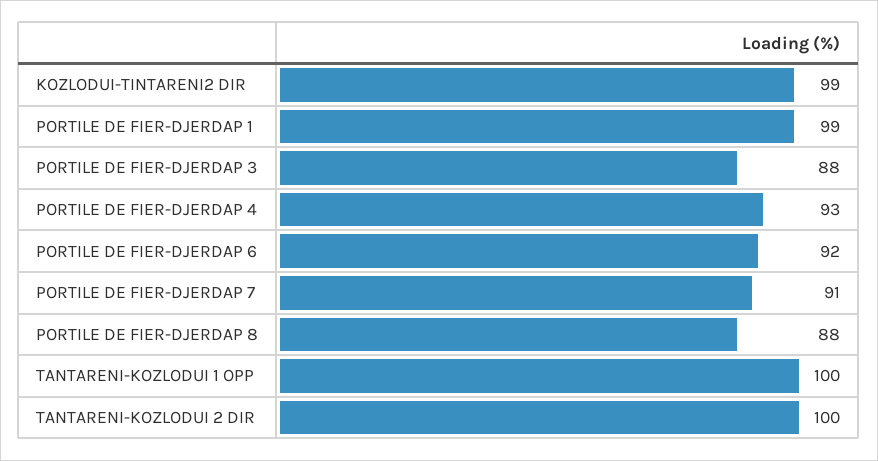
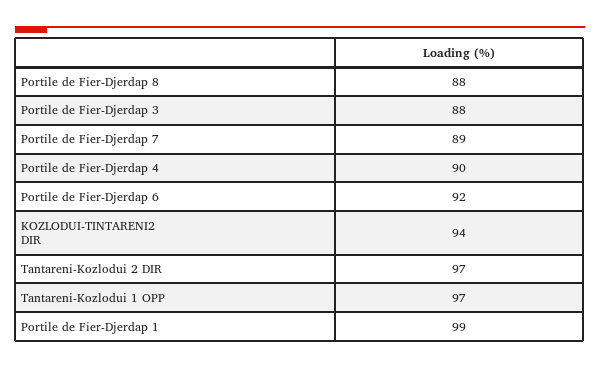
  {
-   "KOZLODUI-TINTARENI2 DIR": 99,
+   "KOZLODUI-TINTARENI2 DIR": 94,
    "PORTILE DE FIER-DJERDAP 1": 99,
    "PORTILE DE FIER-DJERDAP 3": 88,
-   "PORTILE DE FIER-DJERDAP 4": 93,
+   "PORTILE DE FIER-DJERDAP 4": 90,
    "PORTILE DE FIER-DJERDAP 6": 92,
-   "PORTILE DE FIER-DJERDAP 7": 91,
+   "PORTILE DE FIER-DJERDAP 7": 89,
    "PORTILE DE FIER-DJERDAP 8": 88,
-   "TANTARENI-KOZLODUI 1 OPP": 100,
+   "TANTARENI-KOZLODUI 1 OPP": 97,
-   "TANTARENI-KOZLODUI 2 DIR": 100
+   "TANTARENI-KOZLODUI 2 DIR": 97
  }

